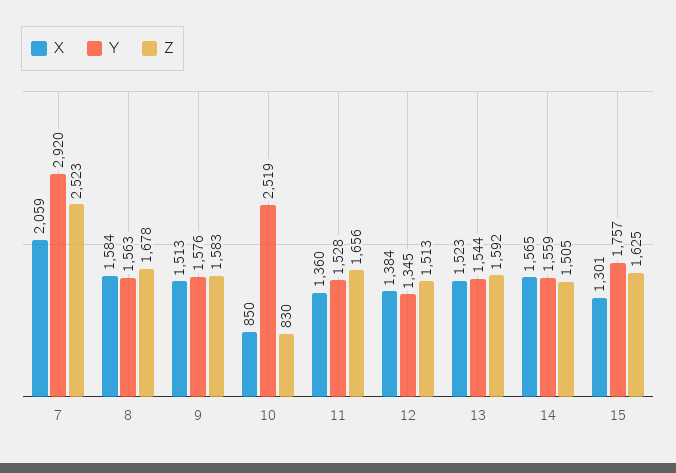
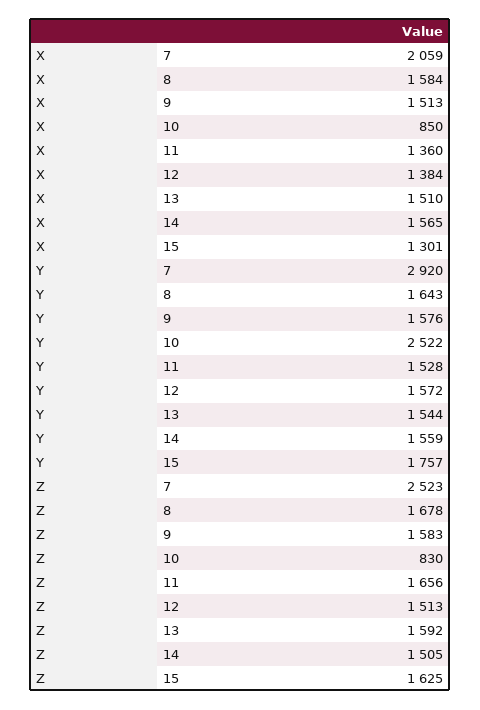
  {
    "X": {
      "7": 2059,
      "8": 1584,
      "9": 1513,
      "10": 850,
      "11": 1360,
      "12": 1384,
-     "13": 1523,
+     "13": 1510,
      "14": 1565,
      "15": 1301
    },
    "Y": {
      "7": 2920,
-     "8": 1563,
+     "8": 1643,
      "9": 1576,
-     "10": 2519,
+     "10": 2522,
      "11": 1528,
-     "12": 1345,
+     "12": 1572,
      "13": 1544,
      "14": 1559,
      "15": 1757
    },
    "Z": {
      "7": 2523,
      "8": 1678,
      "9": 1583,
      "10": 830,
      "11": 1656,
      "12": 1513,
      "13": 1592,
      "14": 1505,
      "15": 1625
    }
  }

